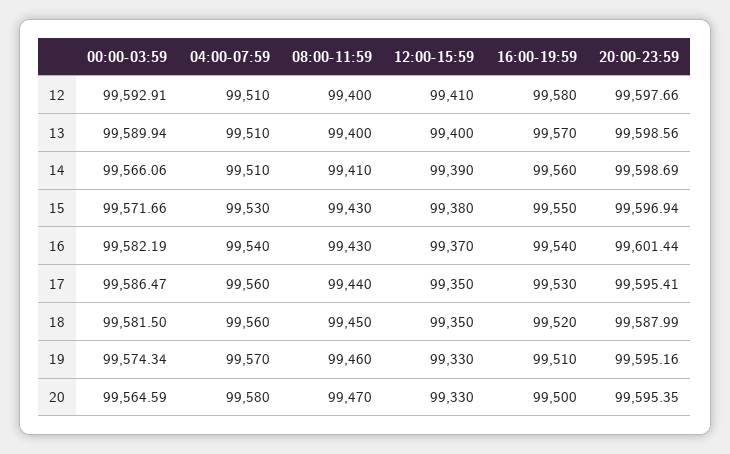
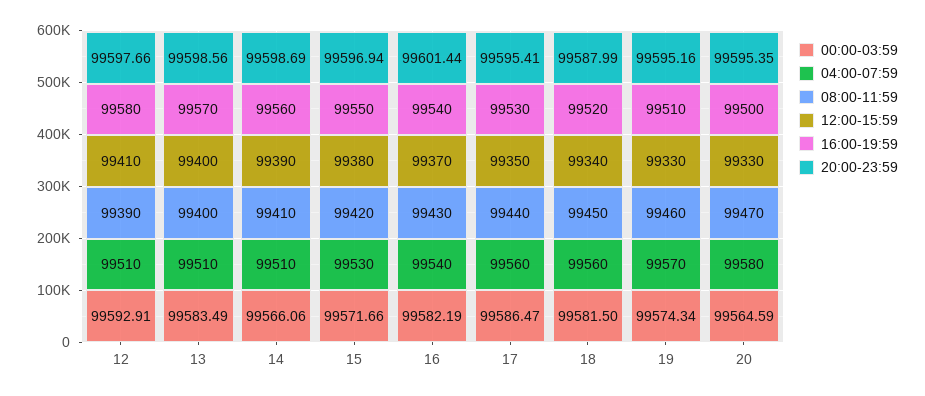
  {
    "00:00-03:59": {
      "12": 99592.91,
-     "13": 99589.94,
+     "13": 99583.49,
      "14": 99566.06,
      "15": 99571.66,
      "16": 99582.19,
      "17": 99586.47,
      "18": 99581.5,
      "19": 99574.34,
      "20": 99564.59
    },
    "04:00-07:59": {
      "12": 99510,
      "13": 99510,
      "14": 99510,
      "15": 99530,
      "16": 99540,
      "17": 99560,
      "18": 99560,
      "19": 99570,
      "20": 99580
    },
    "08:00-11:59": {
-     "12": 99400,
+     "12": 99390,
      "13": 99400,
      "14": 99410,
-     "15": 99430,
+     "15": 99420,
      "16": 99430,
      "17": 99440,
      "18": 99450,
      "19": 99460,
      "20": 99470
    },
    "12:00-15:59": {
      "12": 99410,
      "13": 99400,
      "14": 99390,
      "15": 99380,
      "16": 99370,
      "17": 99350,
-     "18": 99350,
+     "18": 99340,
      "19": 99330,
      "20": 99330
    },
    "16:00-19:59": {
      "12": 99580,
      "13": 99570,
      "14": 99560,
      "15": 99550,
      "16": 99540,
      "17": 99530,
      "18": 99520,
      "19": 99510,
      "20": 99500
    },
    "20:00-23:59": {
      "12": 99597.66,
      "13": 99598.56,
      "14": 99598.69,
      "15": 99596.94,
      "16": 99601.44,
      "17": 99595.41,
      "18": 99587.99,
      "19": 99595.16,
      "20": 99595.35
    }
  }

